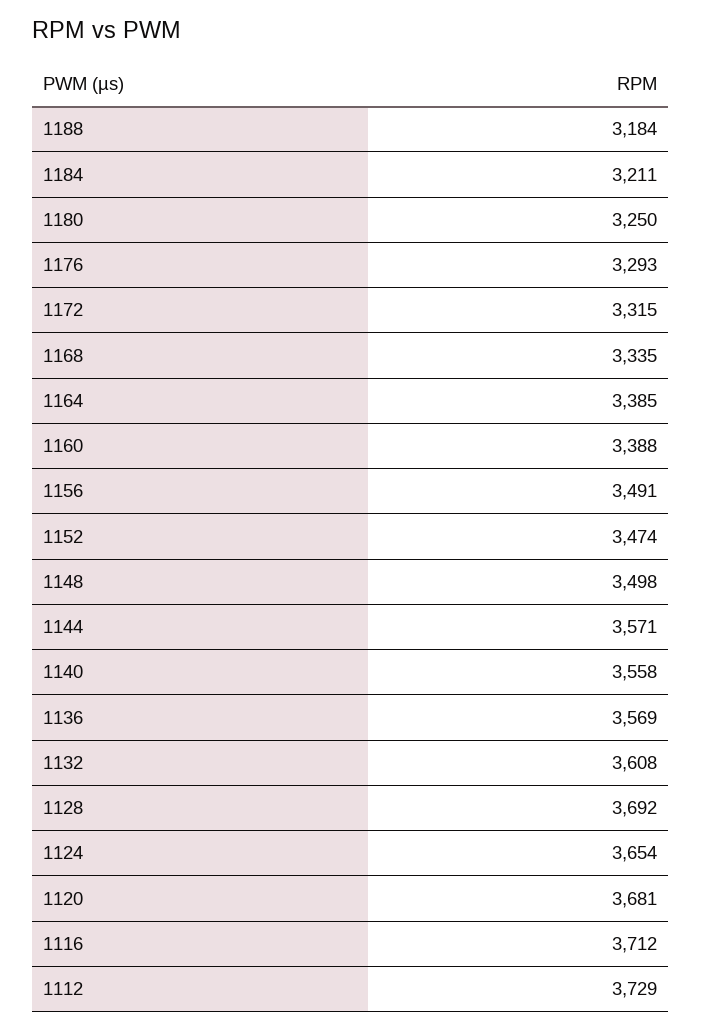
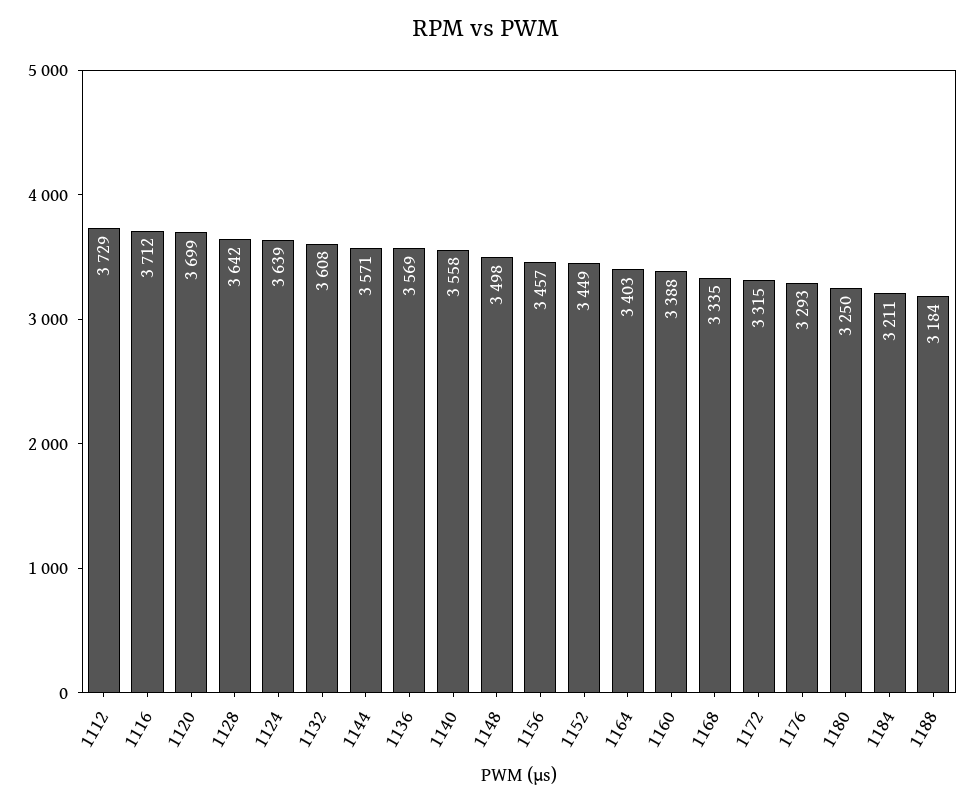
  {
    "1188": 3184,
    "1184": 3211,
    "1180": 3250,
    "1176": 3293,
    "1172": 3315,
    "1168": 3335,
-   "1164": 3385,
+   "1164": 3403,
    "1160": 3388,
-   "1156": 3491,
+   "1156": 3457,
-   "1152": 3474,
+   "1152": 3449,
    "1148": 3498,
    "1144": 3571,
    "1140": 3558,
    "1136": 3569,
    "1132": 3608,
-   "1128": 3692,
+   "1128": 3642,
-   "1124": 3654,
+   "1124": 3639,
-   "1120": 3681,
+   "1120": 3699,
    "1116": 3712,
    "1112": 3729
  }

